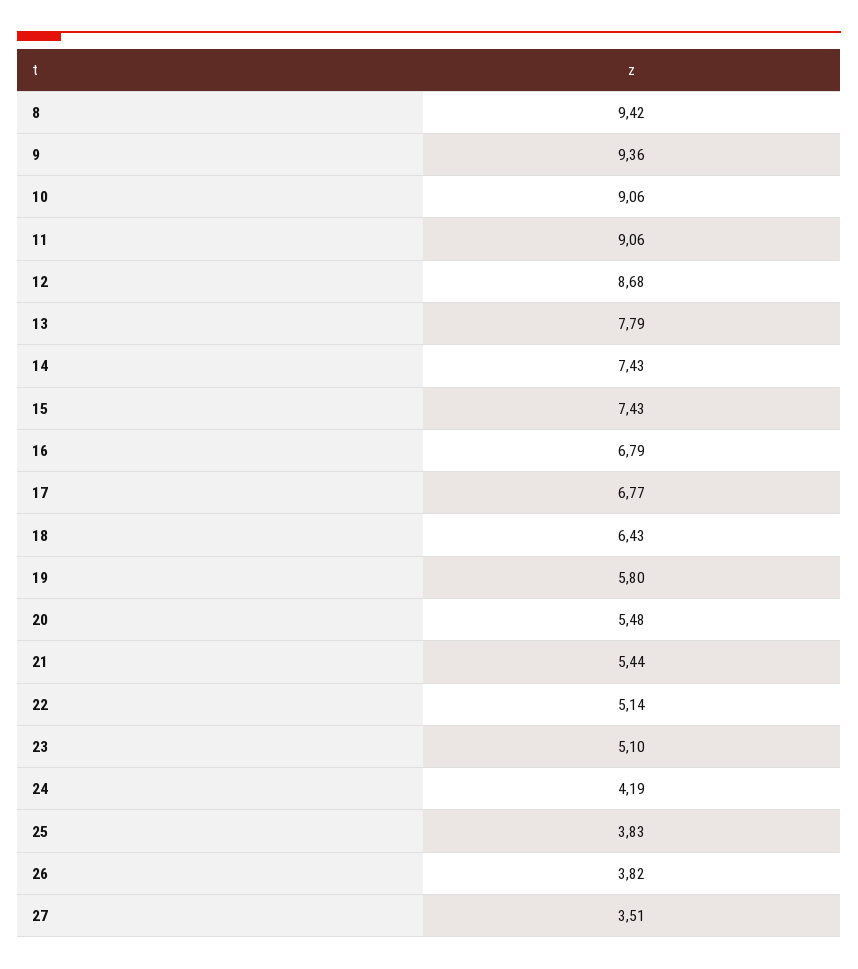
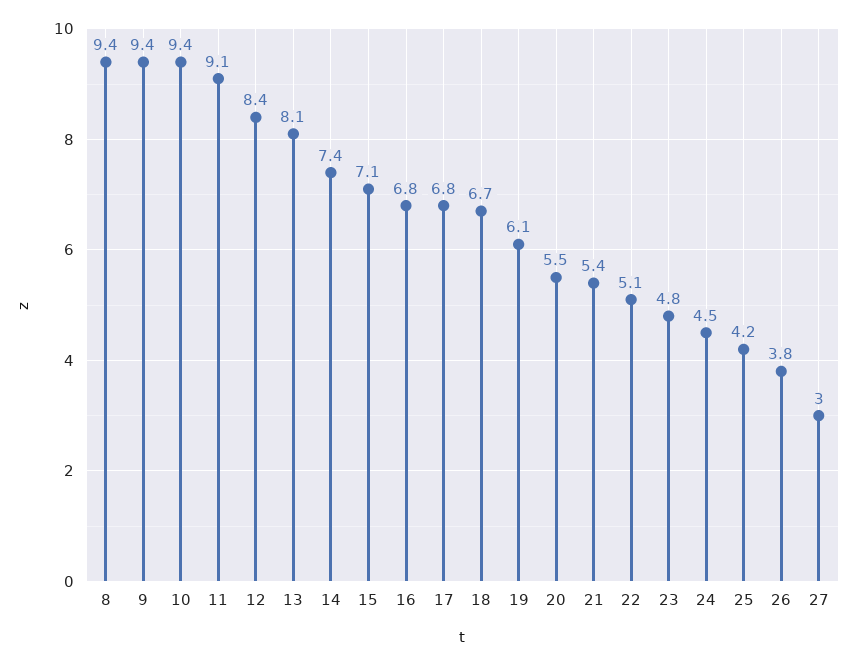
  {
    "8": 9.42,
    "9": 9.36,
-   "10": 9.06,
+   "10": 9.4,
    "11": 9.06,
-   "12": 8.68,
+   "12": 8.4,
-   "13": 7.79,
+   "13": 8.1,
    "14": 7.43,
-   "15": 7.43,
+   "15": 7.1,
    "16": 6.79,
    "17": 6.77,
-   "18": 6.43,
+   "18": 6.7,
-   "19": 5.8,
+   "19": 6.1,
    "20": 5.48,
    "21": 5.44,
    "22": 5.14,
-   "23": 5.1,
+   "23": 4.8,
-   "24": 4.19,
+   "24": 4.5,
-   "25": 3.83,
+   "25": 4.2,
    "26": 3.82,
-   "27": 3.51
+   "27": 3
  }

